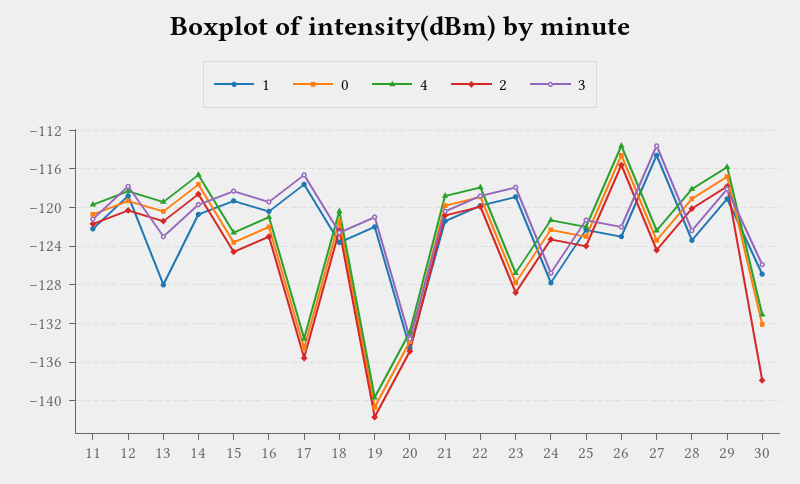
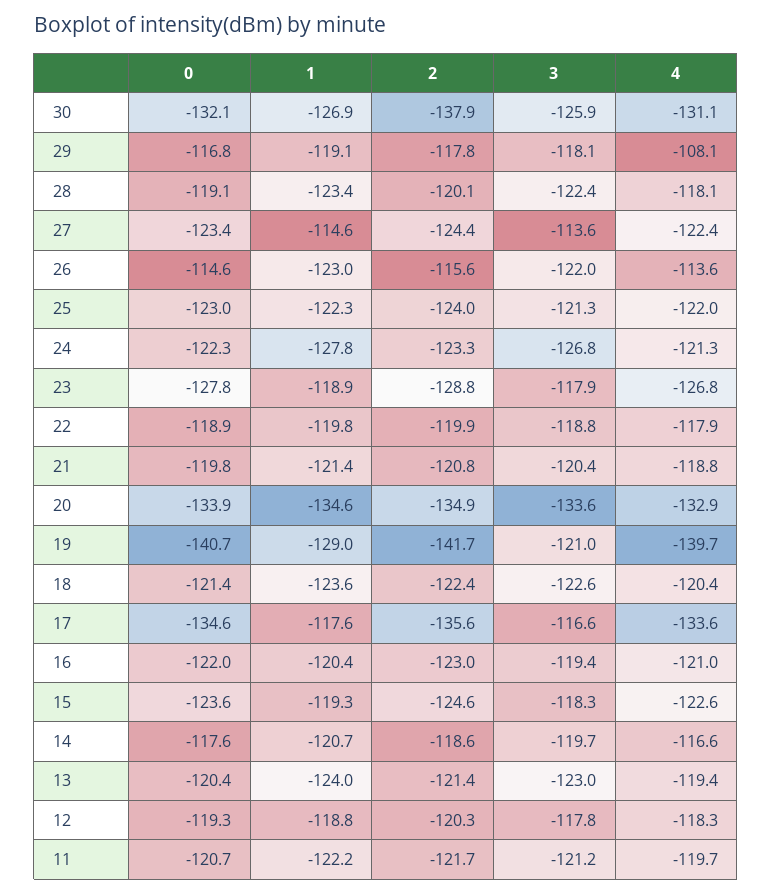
  {
    "1": {
      "11": -122.2,
      "12": -118.8,
-     "13": -128,
+     "13": -124,
      "14": -120.7,
      "15": -119.3,
      "16": -120.4,
      "17": -117.6,
      "18": -123.6,
-     "19": -122,
+     "19": -129,
      "20": -134.6,
      "21": -121.4,
      "22": -119.8,
      "23": -118.9,
      "24": -127.8,
      "25": -122.3,
      "26": -123,
      "27": -114.6,
      "28": -123.4,
      "29": -119.1,
      "30": -126.9
    },
    "0": {
      "11": -120.7,
      "12": -119.3,
      "13": -120.4,
      "14": -117.6,
      "15": -123.6,
      "16": -122,
      "17": -134.6,
      "18": -121.4,
      "19": -140.7,
      "20": -133.9,
      "21": -119.8,
      "22": -118.9,
      "23": -127.8,
      "24": -122.3,
      "25": -123,
      "26": -114.6,
      "27": -123.4,
      "28": -119.1,
      "29": -116.8,
      "30": -132.1
    },
    "4": {
      "11": -119.7,
      "12": -118.3,
      "13": -119.4,
      "14": -116.6,
      "15": -122.6,
      "16": -121,
      "17": -133.6,
      "18": -120.4,
      "19": -139.7,
      "20": -132.9,
      "21": -118.8,
      "22": -117.9,
      "23": -126.8,
      "24": -121.3,
      "25": -122,
      "26": -113.6,
      "27": -122.4,
      "28": -118.1,
-     "29": -116,
+     "29": -108.1,
      "30": -131.1
    },
    "2": {
      "11": -121.7,
      "12": -120.3,
      "13": -121.4,
      "14": -118.6,
      "15": -124.6,
      "16": -123,
      "17": -135.6,
      "18": -122.4,
      "19": -141.7,
      "20": -134.9,
      "21": -120.8,
      "22": -119.9,
      "23": -128.8,
      "24": -123.3,
      "25": -124,
      "26": -115.6,
      "27": -124.4,
      "28": -120.1,
      "29": -117.8,
      "30": -137.9
    },
    "3": {
      "11": -121.2,
      "12": -117.8,
      "13": -123,
      "14": -119.7,
      "15": -118.3,
      "16": -119.4,
      "17": -116.6,
      "18": -122.6,
      "19": -121,
      "20": -133.6,
      "21": -120.4,
      "22": -118.8,
      "23": -117.9,
      "24": -126.8,
      "25": -121.3,
      "26": -122,
      "27": -113.6,
      "28": -122.4,
      "29": -118.1,
      "30": -125.9
    }
  }

